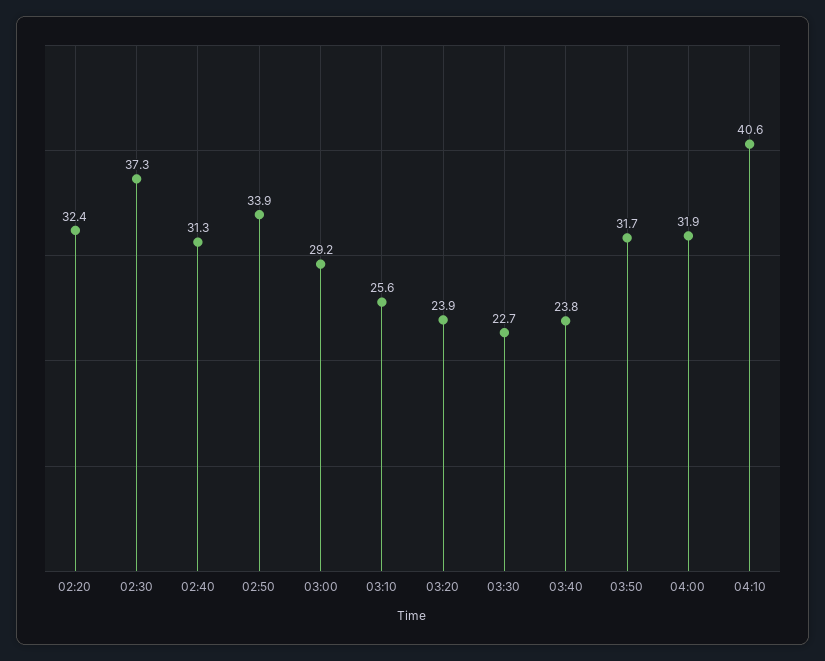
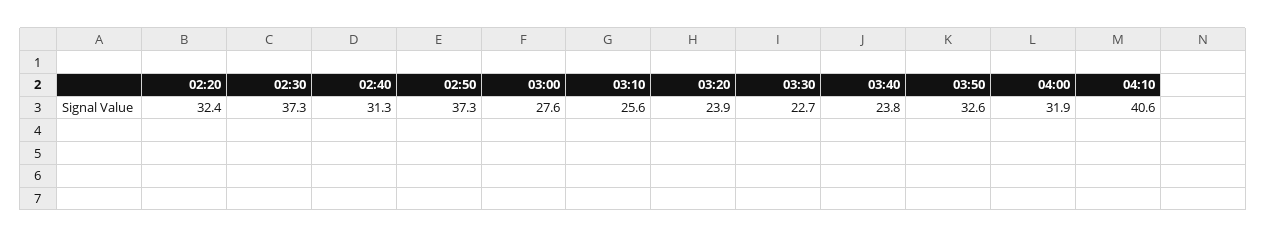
  {
    "02:20": 32.4,
    "02:30": 37.3,
    "02:40": 31.3,
-   "02:50": 33.9,
+   "02:50": 37.3,
-   "03:00": 29.2,
+   "03:00": 27.6,
    "03:10": 25.6,
    "03:20": 23.9,
    "03:30": 22.7,
    "03:40": 23.8,
-   "03:50": 31.7,
+   "03:50": 32.6,
    "04:00": 31.9,
    "04:10": 40.6
  }

